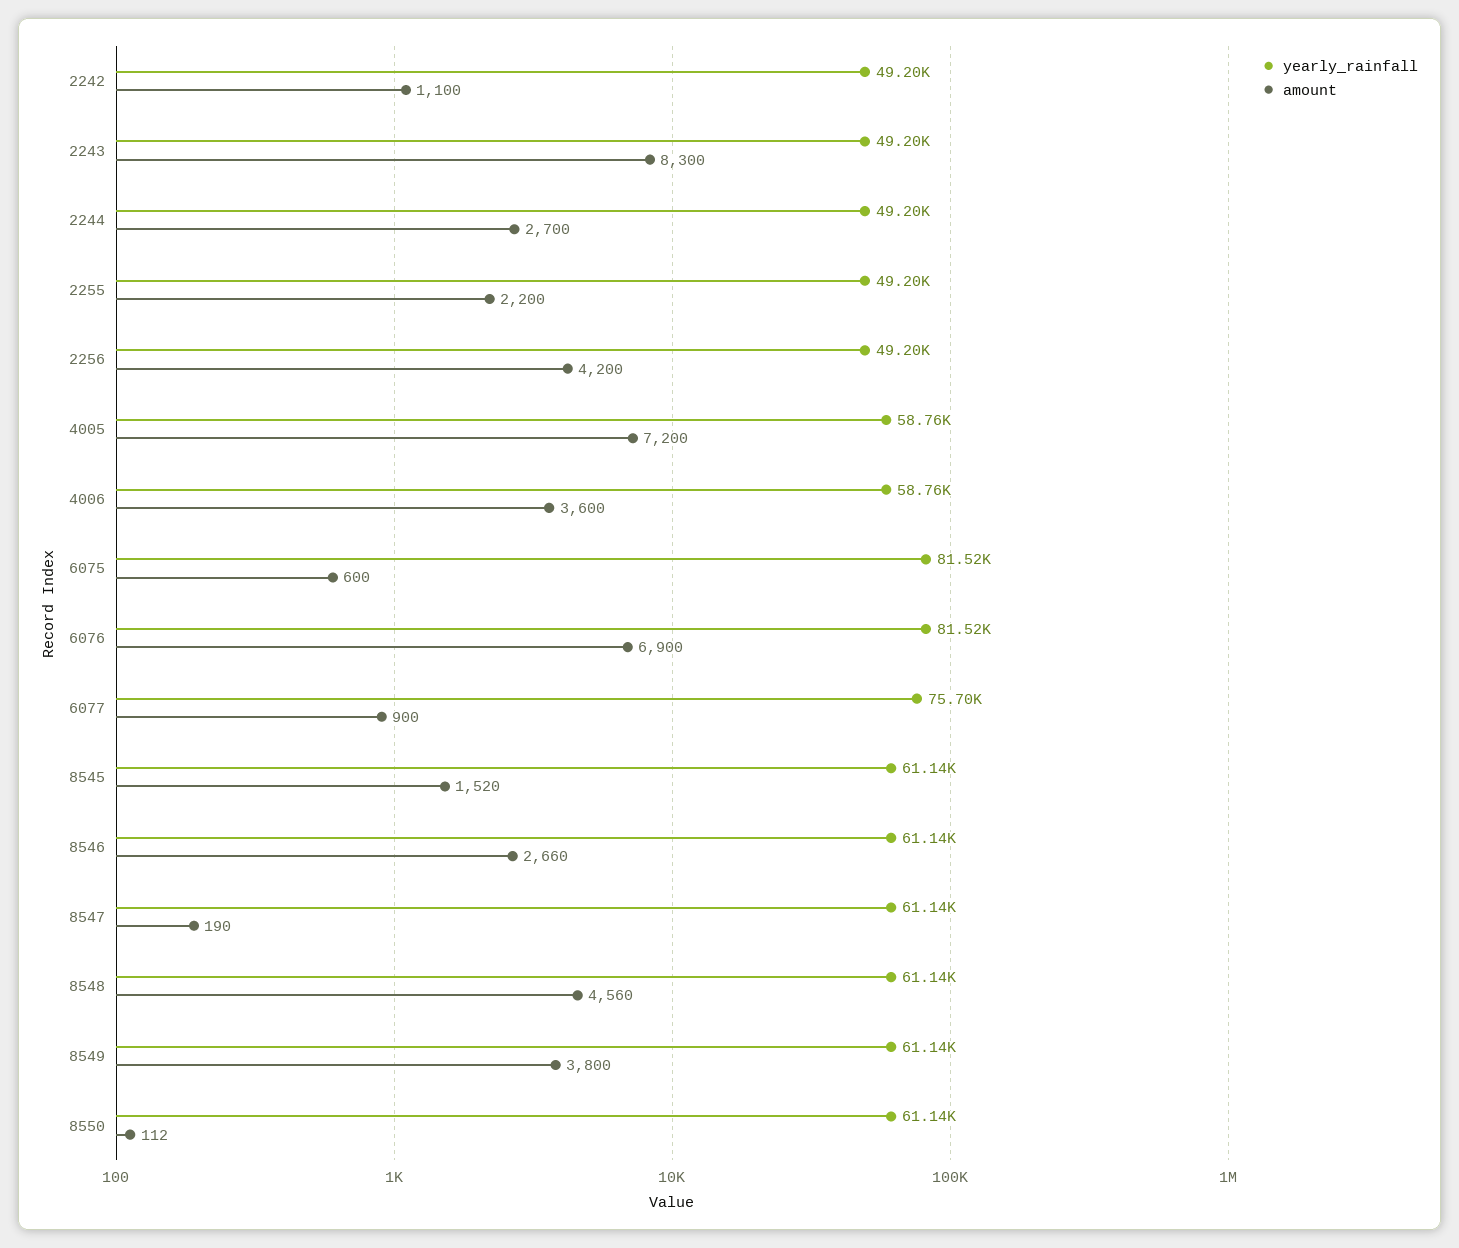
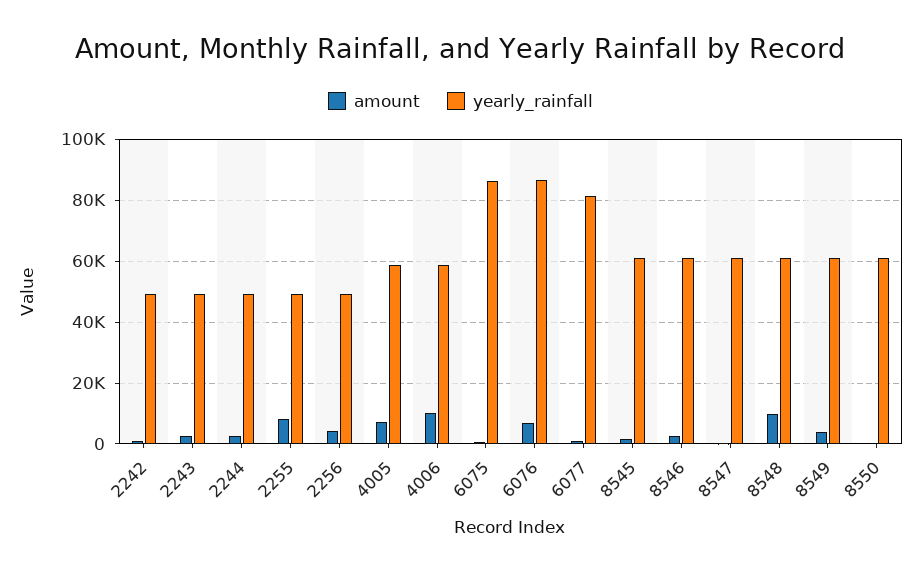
  {
    "yearly_rainfall": {
      "2242": 49200,
      "2243": 49200,
      "2244": 49200,
      "2255": 49200,
      "2256": 49200,
      "4005": 58760,
      "4006": 58760,
-     "6075": 81520,
+     "6075": 86000,
-     "6076": 81520,
+     "6076": 86000,
-     "6077": 75700,
+     "6077": 82000,
      "8545": 61140,
      "8546": 61140,
      "8547": 61140,
      "8548": 61140,
      "8549": 61140,
      "8550": 61140
    },
    "amount": {
      "2242": 1100,
-     "2243": 8300,
+     "2243": 2000,
      "2244": 2700,
-     "2255": 2200,
+     "2255": 8000,
      "2256": 4200,
      "4005": 7200,
-     "4006": 3600,
+     "4006": 10000,
      "6075": 600,
      "6076": 6900,
      "6077": 900,
      "8545": 1520,
      "8546": 2660,
      "8547": 190,
-     "8548": 4560,
+     "8548": 10000,
      "8549": 3800,
      "8550": 112
    }
  }

